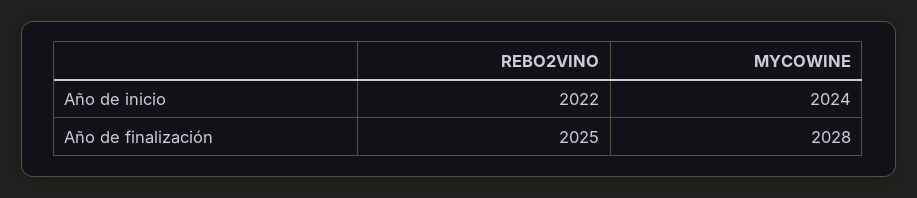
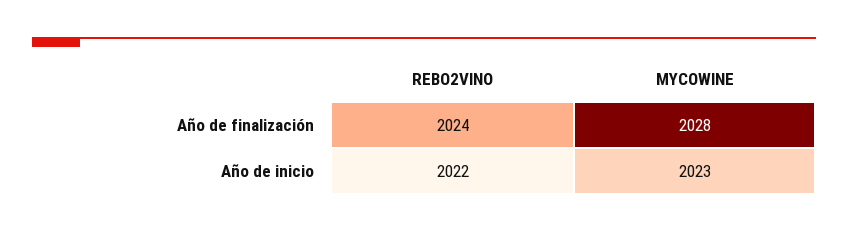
  {
    "REBO2VINO": {
      "Año de inicio": 2022,
-     "Año de finalización": 2025
+     "Año de finalización": 2024
    },
    "MYCOWINE": {
-     "Año de inicio": 2024,
+     "Año de inicio": 2023,
      "Año de finalización": 2028
    }
  }

